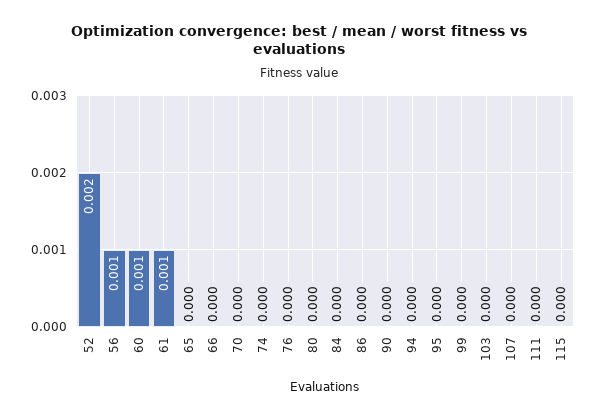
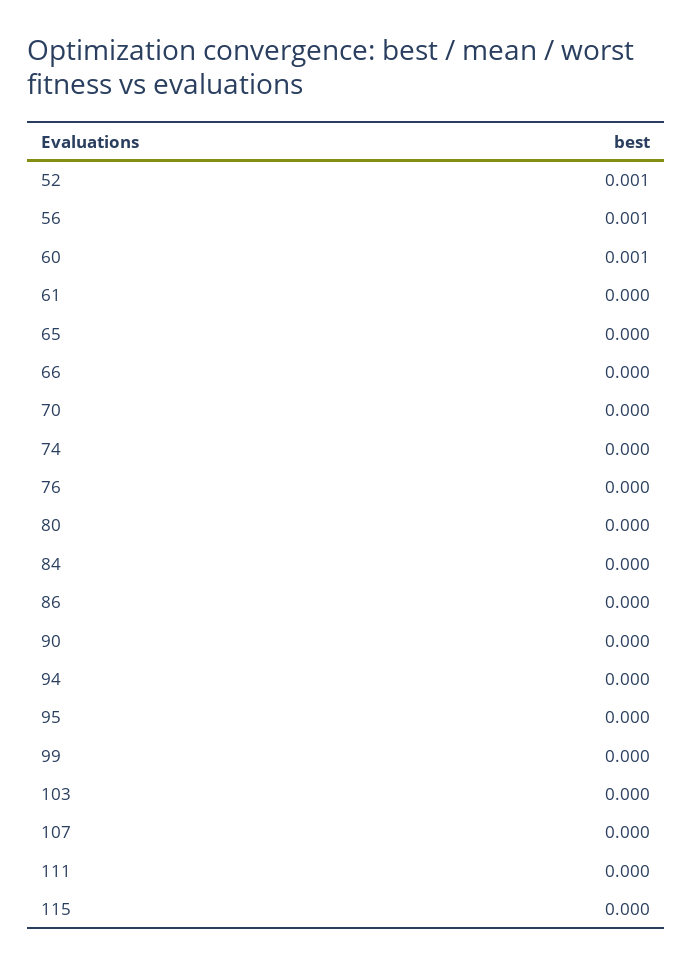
  {
-   "52": 0.002,
+   "52": 0.001,
    "56": 0.001,
    "60": 0.001,
-   "61": 0.001,
+   "61": 0,
    "65": 0,
    "66": 0,
    "70": 0,
    "74": 0,
    "76": 0,
    "80": 0,
    "84": 0,
    "86": 0,
    "90": 0,
    "94": 0,
    "95": 0,
    "99": 0,
    "103": 0,
    "107": 0,
    "111": 0,
    "115": 0
  }

